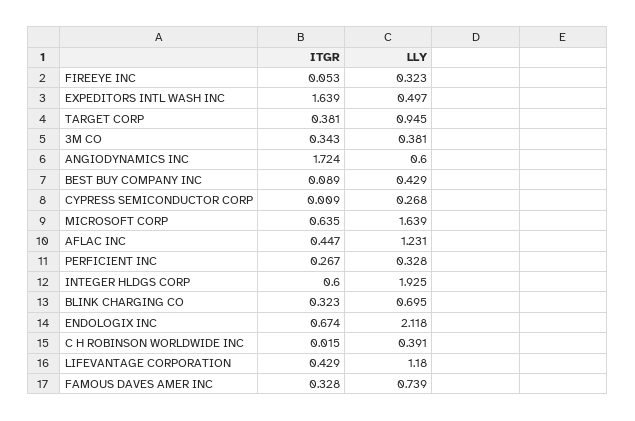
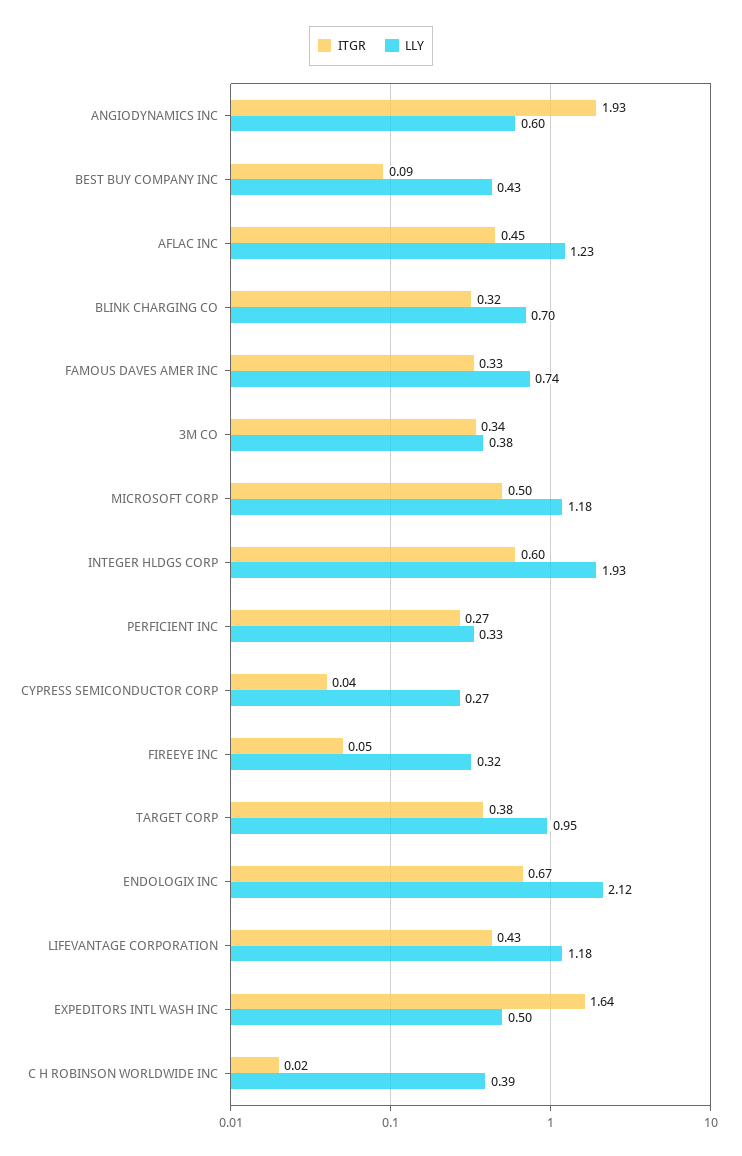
  {
    "ITGR": {
      "FIREEYE INC": 0.053,
      "EXPEDITORS INTL WASH INC": 1.639,
      "TARGET CORP": 0.381,
      "3M CO": 0.343,
-     "ANGIODYNAMICS INC": 1.724,
+     "ANGIODYNAMICS INC": 1.93,
      "BEST BUY COMPANY INC": 0.089,
-     "CYPRESS SEMICONDUCTOR CORP": 0.009,
+     "CYPRESS SEMICONDUCTOR CORP": 0.04,
-     "MICROSOFT CORP": 0.635,
+     "MICROSOFT CORP": 0.5,
      "AFLAC INC": 0.447,
      "PERFICIENT INC": 0.267,
      "INTEGER HLDGS CORP": 0.6,
      "BLINK CHARGING CO": 0.323,
      "ENDOLOGIX INC": 0.674,
      "C H ROBINSON WORLDWIDE INC": 0.015,
      "LIFEVANTAGE CORPORATION": 0.429,
      "FAMOUS DAVES AMER INC": 0.328
    },
    "LLY": {
      "FIREEYE INC": 0.323,
      "EXPEDITORS INTL WASH INC": 0.497,
      "TARGET CORP": 0.945,
      "3M CO": 0.381,
      "ANGIODYNAMICS INC": 0.6,
      "BEST BUY COMPANY INC": 0.429,
      "CYPRESS SEMICONDUCTOR CORP": 0.268,
-     "MICROSOFT CORP": 1.639,
+     "MICROSOFT CORP": 1.18,
      "AFLAC INC": 1.231,
      "PERFICIENT INC": 0.328,
      "INTEGER HLDGS CORP": 1.925,
      "BLINK CHARGING CO": 0.695,
      "ENDOLOGIX INC": 2.118,
      "C H ROBINSON WORLDWIDE INC": 0.391,
      "LIFEVANTAGE CORPORATION": 1.18,
      "FAMOUS DAVES AMER INC": 0.739
    }
  }

